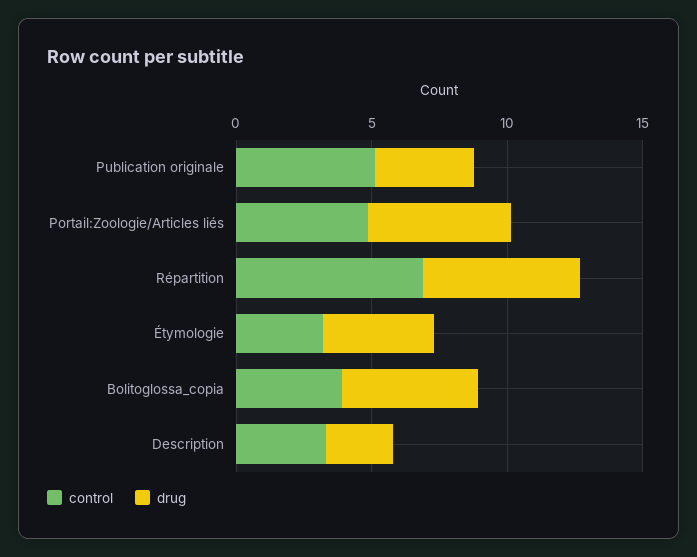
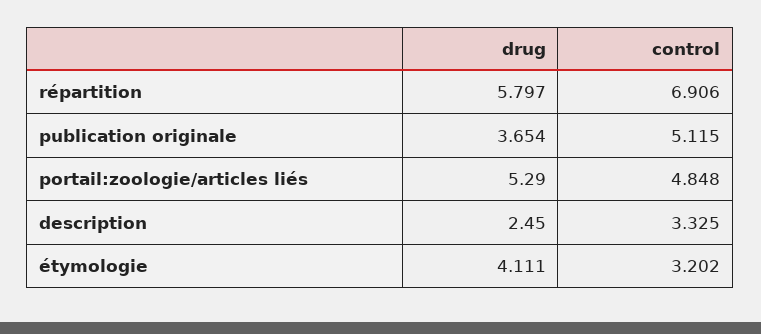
  {
    "control": {
      "Publication originale": 5.115,
      "Portail:Zoologie/Articles liés": 4.848,
      "Répartition": 6.906,
      "Étymologie": 3.202,
-     "Bolitoglossa_copia": 4,
      "Description": 3.325
    },
    "drug": {
      "Publication originale": 3.654,
      "Portail:Zoologie/Articles liés": 5.29,
      "Répartition": 5.797,
      "Étymologie": 4.111,
-     "Bolitoglossa_copia": 5,
      "Description": 2.45
    }
  }

